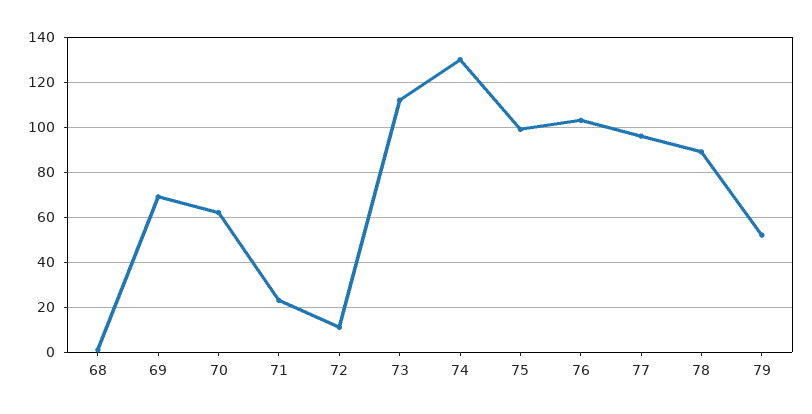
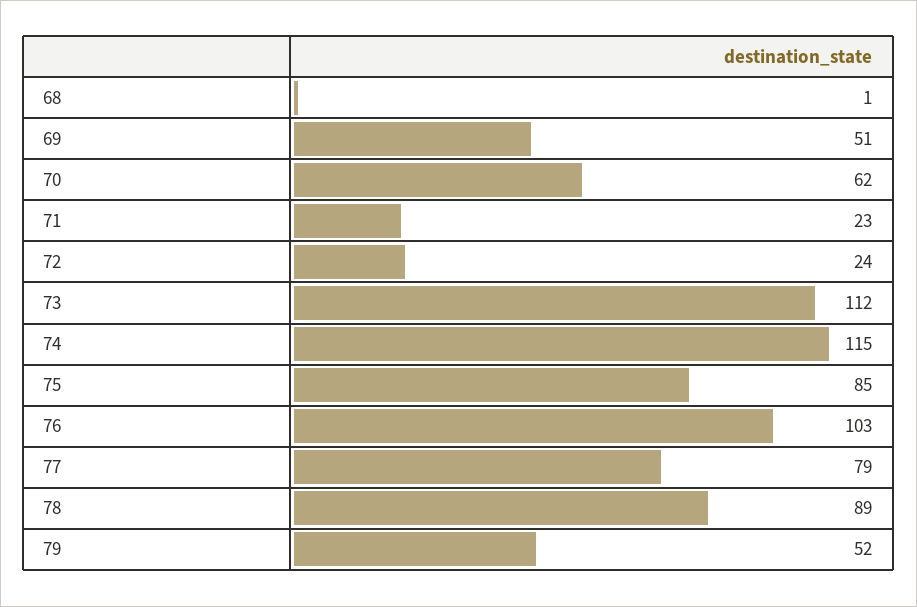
  {
    "68": 1,
-   "69": 70,
+   "69": 51,
    "70": 62,
    "71": 23,
-   "72": 10,
+   "72": 24,
    "73": 112,
-   "74": 130,
+   "74": 115,
-   "75": 100,
+   "75": 85,
    "76": 103,
-   "77": 95,
+   "77": 79,
    "78": 89,
    "79": 52
  }

